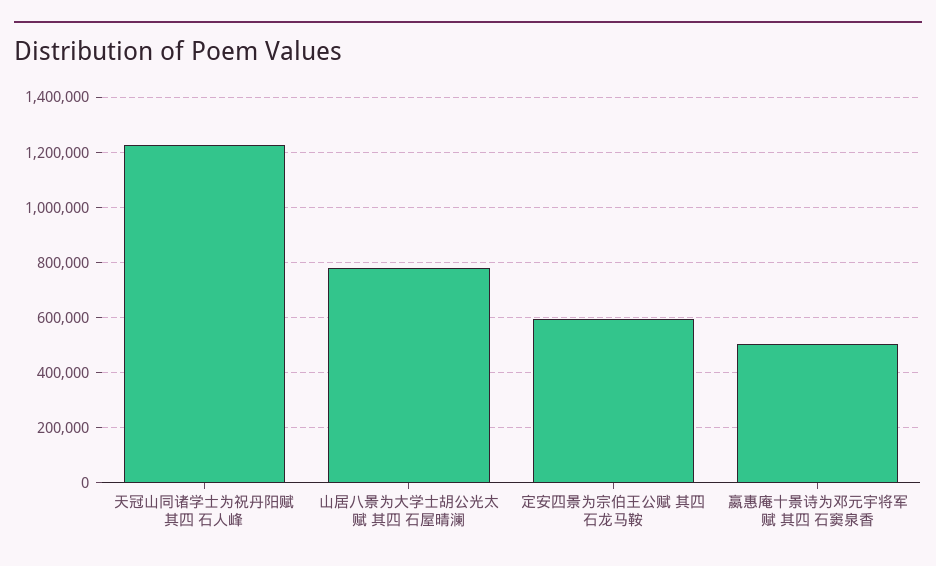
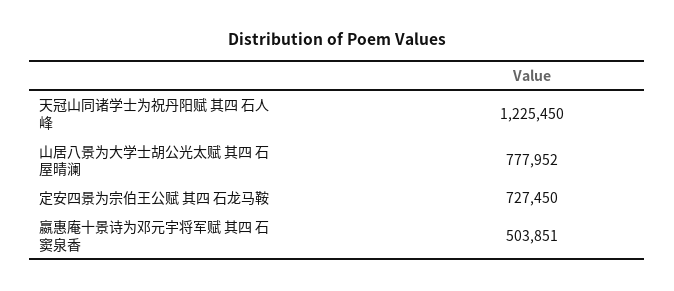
  {
    "天冠山同诸学士为祝丹阳赋 其四 石人峰": 1225450,
    "山居八景为大学士胡公光太赋 其四 石屋晴澜": 777952,
-   "定安四景为宗伯王公赋 其四 石龙马鞍": 600000,
+   "定安四景为宗伯王公赋 其四 石龙马鞍": 727450,
    "嬴惠庵十景诗为邓元宇将军赋 其四 石窦泉香": 503851
  }

